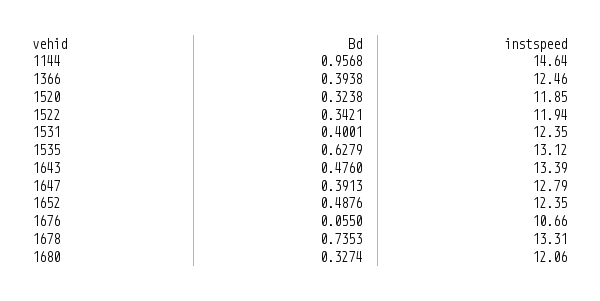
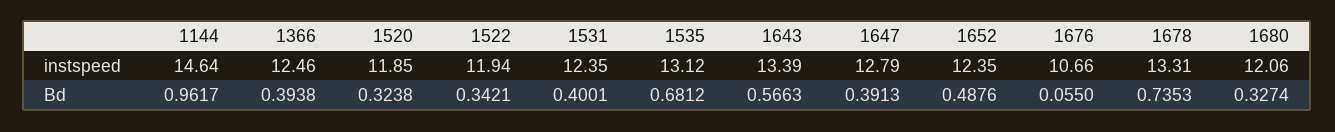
  {
    "Bd": {
-     "1144": 0.9568,
+     "1144": 0.9617,
      "1366": 0.3938,
      "1520": 0.3238,
      "1522": 0.3421,
      "1531": 0.4001,
-     "1535": 0.6279,
+     "1535": 0.6812,
-     "1643": 0.476,
+     "1643": 0.5663,
      "1647": 0.3913,
      "1652": 0.4876,
      "1676": 0.055,
      "1678": 0.7353,
      "1680": 0.3274
    },
    "instspeed": {
      "1144": 14.64,
      "1366": 12.46,
      "1520": 11.85,
      "1522": 11.94,
      "1531": 12.35,
      "1535": 13.12,
      "1643": 13.39,
      "1647": 12.79,
      "1652": 12.35,
      "1676": 10.66,
      "1678": 13.31,
      "1680": 12.06
    }
  }

